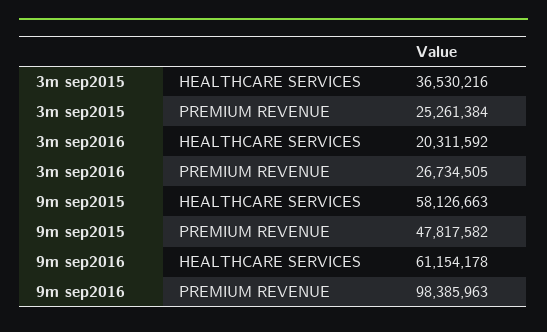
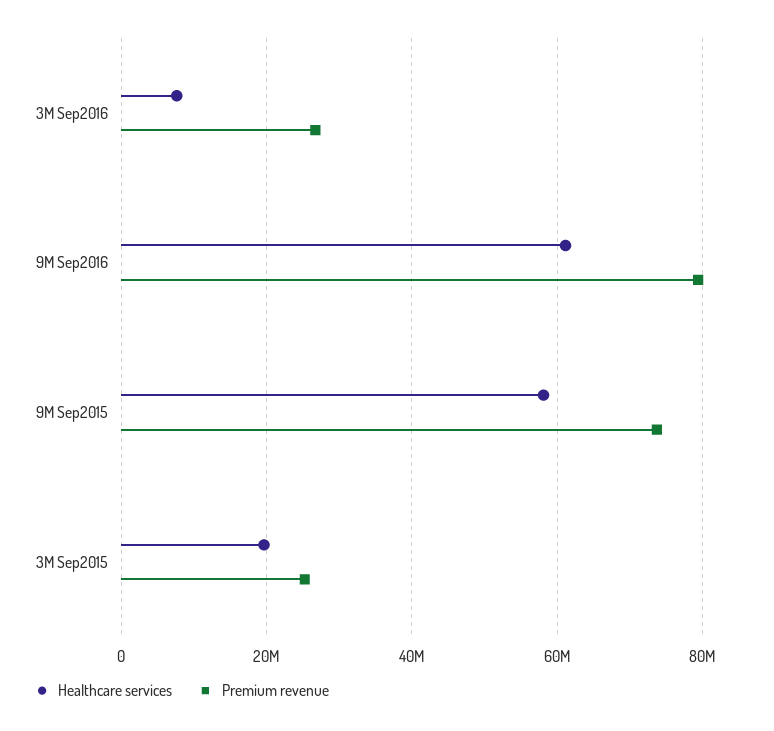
  {
    "HEALTHCARE SERVICES": {
-     "3m sep2015": 36530216,
+     "3m sep2015": 20000000,
-     "3m sep2016": 20311592,
+     "3m sep2016": 8000000,
      "9m sep2015": 58126663,
      "9m sep2016": 61154178
    },
    "PREMIUM REVENUE": {
      "3m sep2015": 25261384,
      "3m sep2016": 26734505,
-     "9m sep2015": 47817582,
+     "9m sep2015": 74000000,
-     "9m sep2016": 98385963
+     "9m sep2016": 80000000
    }
  }

